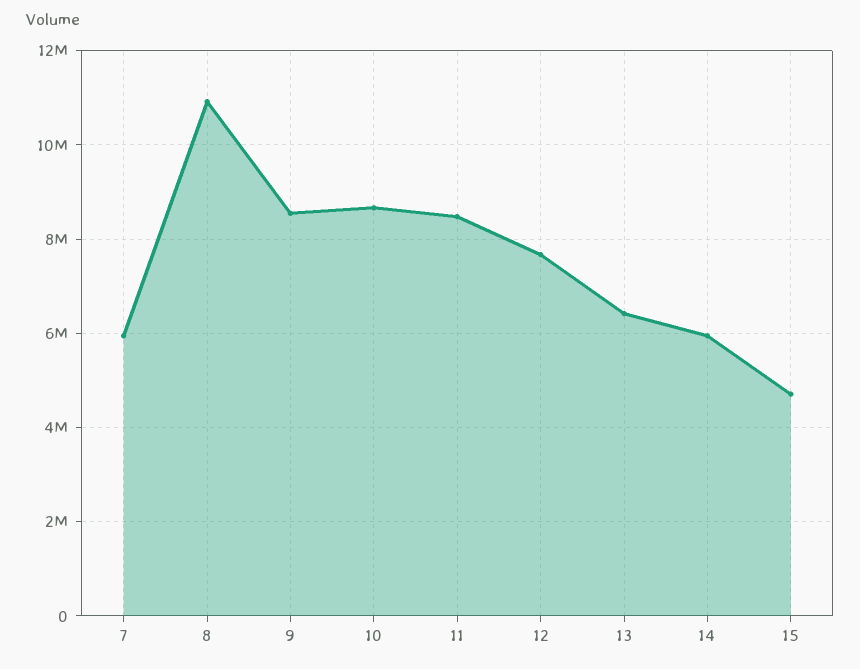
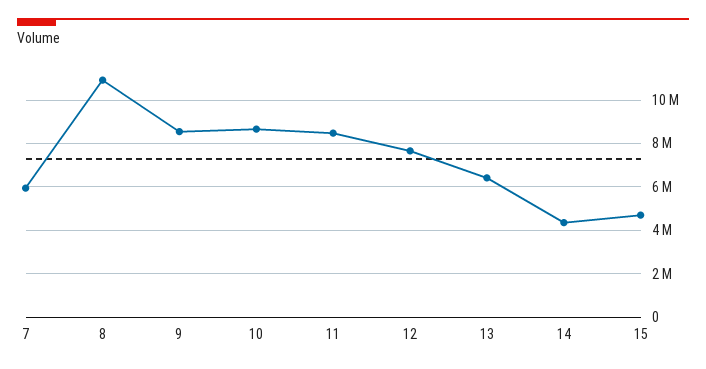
  {
    "7": 6000000,
    "8": 11000000,
    "9": 8600000,
    "10": 8600000,
    "11": 8400000,
    "12": 7600000,
    "13": 6400000,
-   "14": 6000000,
+   "14": 4500000,
    "15": 4800000
  }

